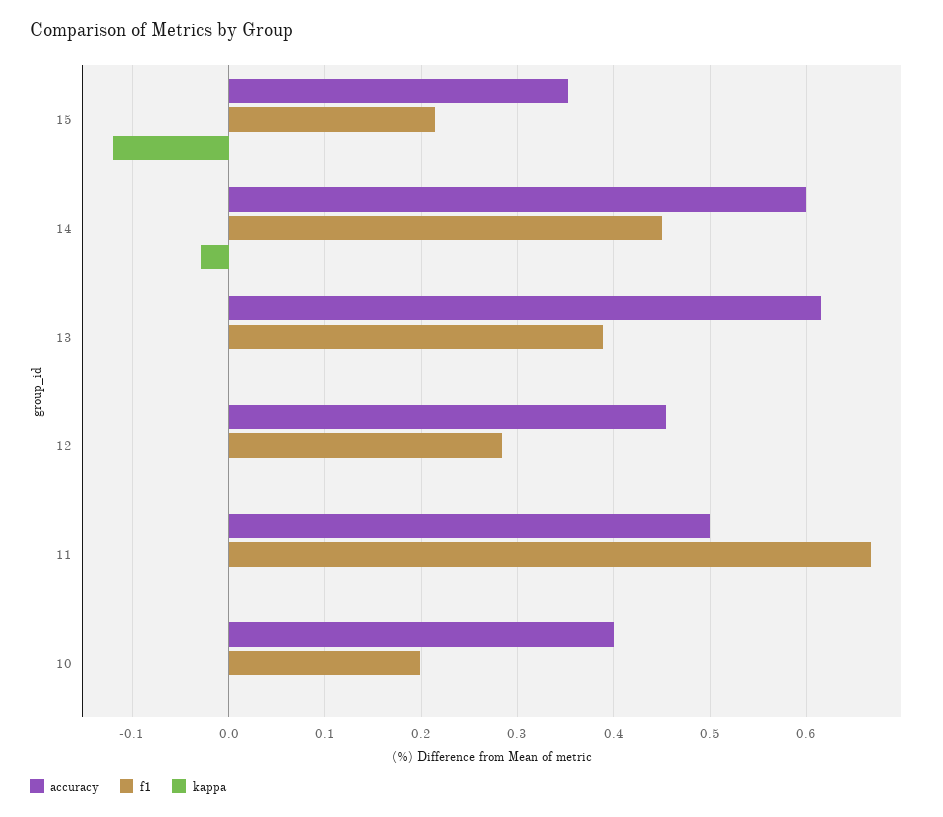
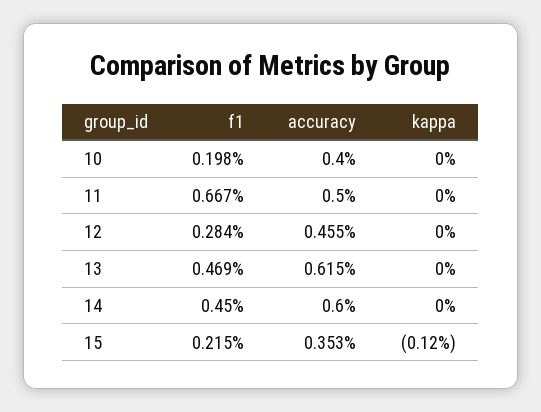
  {
    "accuracy": {
      "15": 0.353,
      "14": 0.6,
      "13": 0.615,
      "12": 0.455,
      "11": 0.5,
      "10": 0.4
    },
    "f1": {
      "15": 0.215,
      "14": 0.45,
-     "13": 0.39,
+     "13": 0.469,
      "12": 0.284,
      "11": 0.667,
      "10": 0.198
    },
    "kappa": {
      "15": -0.12,
-     "14": -0.03,
+     "14": 0,
      "13": 0,
      "12": 0,
      "11": 0,
      "10": 0
    }
  }

